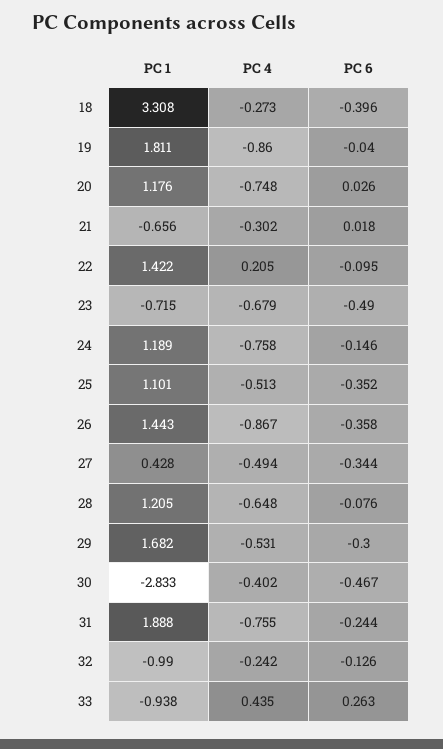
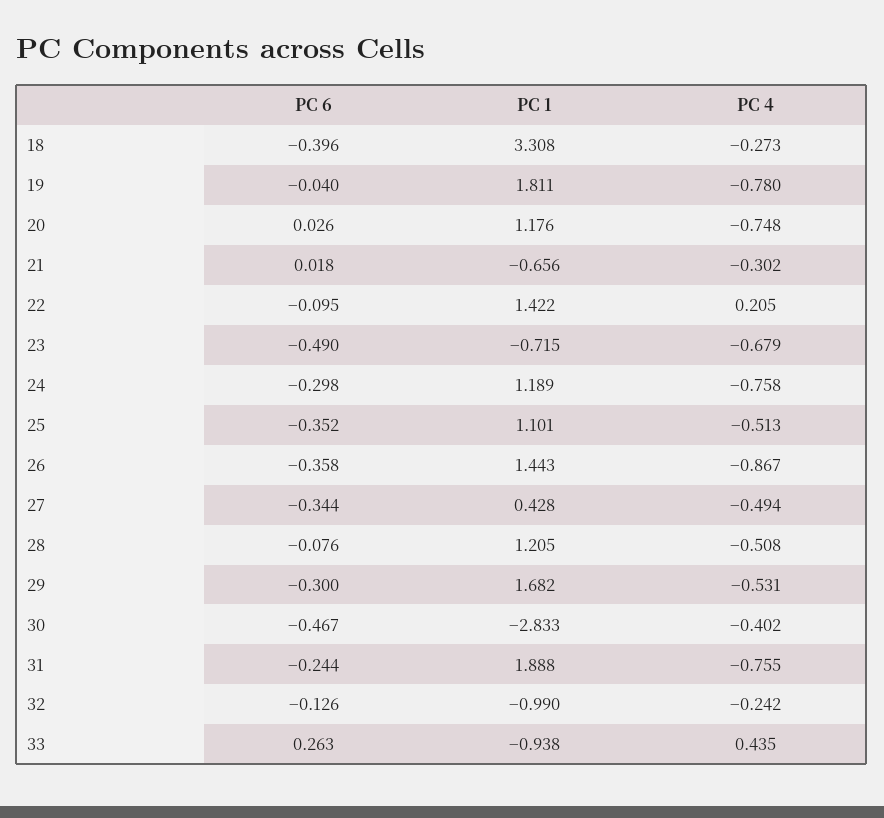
  {
    "PC 1": {
      "18": 3.308,
      "19": 1.811,
      "20": 1.176,
      "21": -0.656,
      "22": 1.422,
      "23": -0.715,
      "24": 1.189,
      "25": 1.101,
      "26": 1.443,
      "27": 0.428,
      "28": 1.205,
      "29": 1.682,
      "30": -2.833,
      "31": 1.888,
      "32": -0.99,
      "33": -0.938
    },
    "PC 4": {
      "18": -0.273,
-     "19": -0.86,
+     "19": -0.78,
      "20": -0.748,
      "21": -0.302,
      "22": 0.205,
      "23": -0.679,
      "24": -0.758,
      "25": -0.513,
      "26": -0.867,
      "27": -0.494,
-     "28": -0.648,
+     "28": -0.508,
      "29": -0.531,
      "30": -0.402,
      "31": -0.755,
      "32": -0.242,
      "33": 0.435
    },
    "PC 6": {
      "18": -0.396,
      "19": -0.04,
      "20": 0.026,
      "21": 0.018,
      "22": -0.095,
      "23": -0.49,
-     "24": -0.146,
+     "24": -0.298,
      "25": -0.352,
      "26": -0.358,
      "27": -0.344,
      "28": -0.076,
      "29": -0.3,
      "30": -0.467,
      "31": -0.244,
      "32": -0.126,
      "33": 0.263
    }
  }

